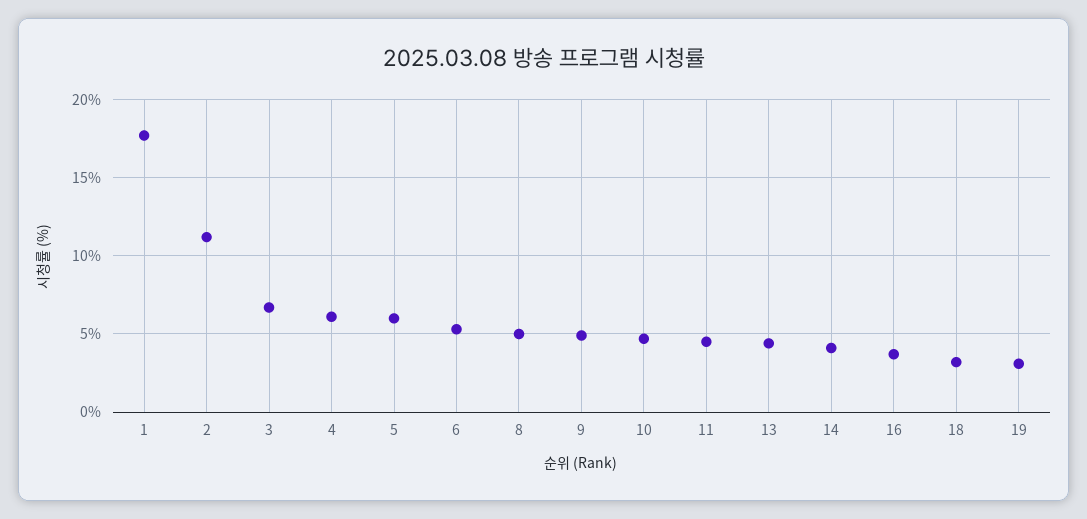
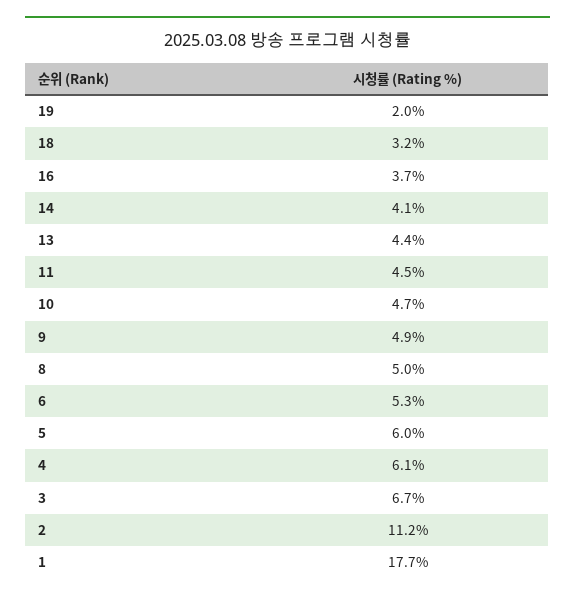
  {
    "1": 17.7,
    "2": 11.2,
    "3": 6.7,
    "4": 6.1,
    "5": 6,
    "6": 5.3,
    "8": 5,
    "9": 4.9,
    "10": 4.7,
    "11": 4.5,
    "13": 4.4,
    "14": 4.1,
    "16": 3.7,
    "18": 3.2,
-   "19": 3
+   "19": 2
  }

